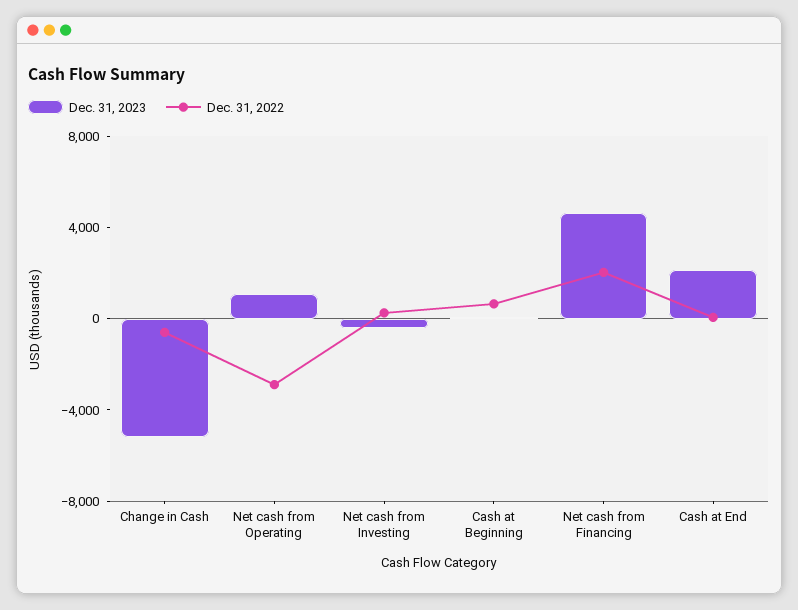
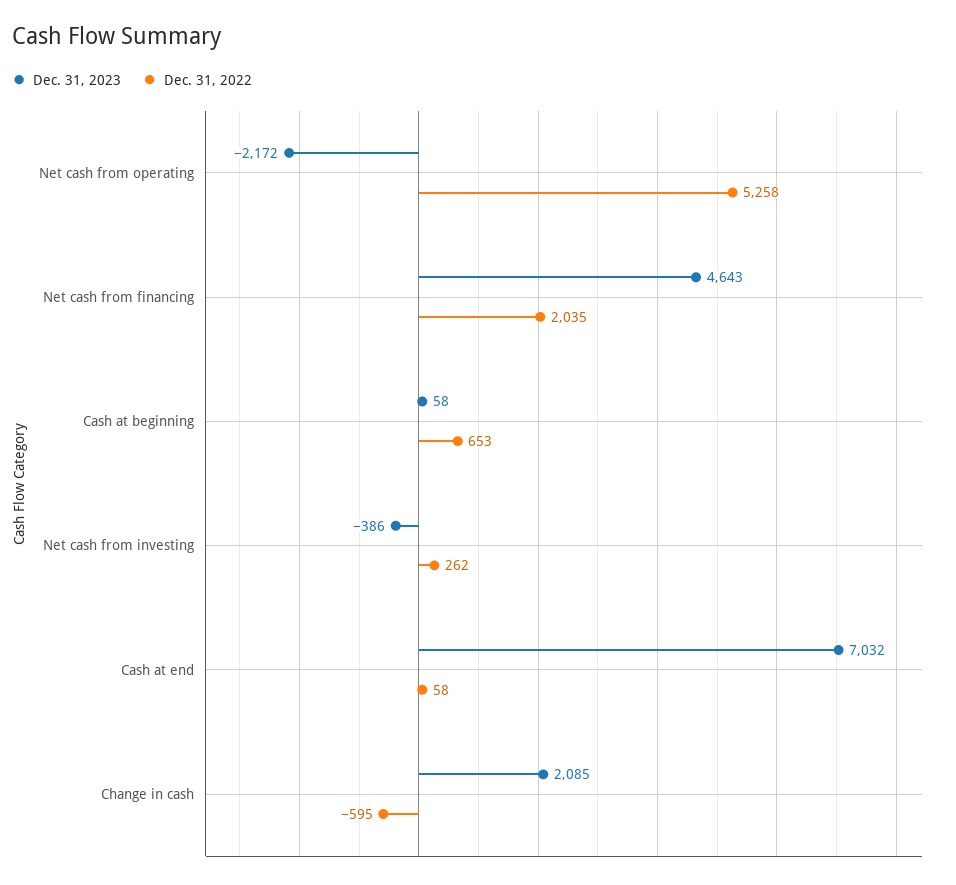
  {
    "Dec. 31, 2023": {
-     "Change in Cash": -5000,
+     "Change in Cash": 2085,
-     "Net cash from Operating": 1000,
+     "Net cash from Operating": -2172,
      "Net cash from Investing": -386,
      "Cash at Beginning": 58,
      "Net cash from Financing": 4643,
-     "Cash at End": 2000
+     "Cash at End": 7032
    },
    "Dec. 31, 2022": {
      "Change in Cash": -595,
-     "Net cash from Operating": -3000,
+     "Net cash from Operating": 5258,
      "Net cash from Investing": 262,
      "Cash at Beginning": 653,
      "Net cash from Financing": 2035,
      "Cash at End": 58
    }
  }

